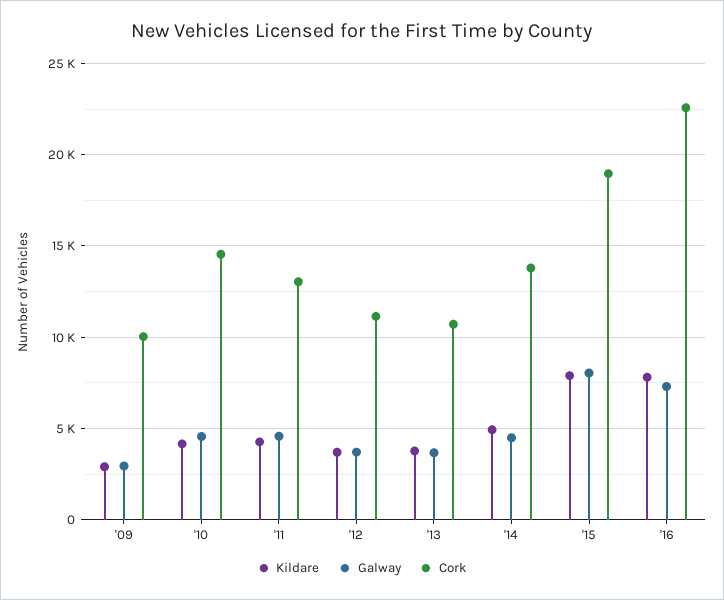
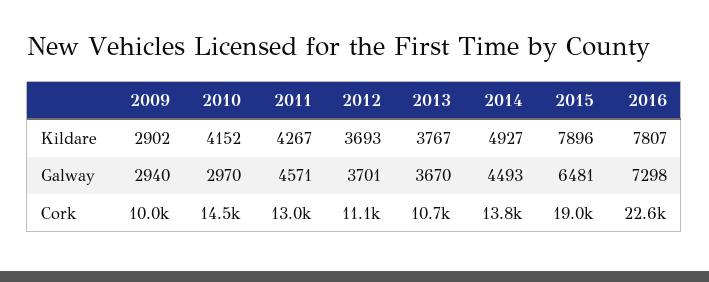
  {
    "Kildare": {
      "'09": 2902,
      "'10": 4152,
      "'11": 4267,
      "'12": 3693,
      "'13": 3767,
      "'14": 4927,
      "'15": 7896,
      "'16": 7807
    },
    "Galway": {
      "'09": 2940,
-     "'10": 4500,
+     "'10": 2970,
      "'11": 4571,
      "'12": 3701,
      "'13": 3670,
      "'14": 4493,
-     "'15": 8000,
+     "'15": 6481,
      "'16": 7298
    },
    "Cork": {
      "'09": 10000,
      "'10": 14500,
      "'11": 13000,
      "'12": 11100,
      "'13": 10700,
      "'14": 13800,
      "'15": 19000,
      "'16": 22600
    }
  }

